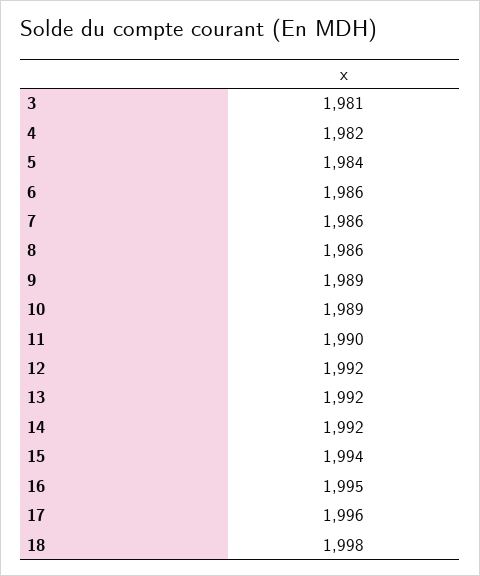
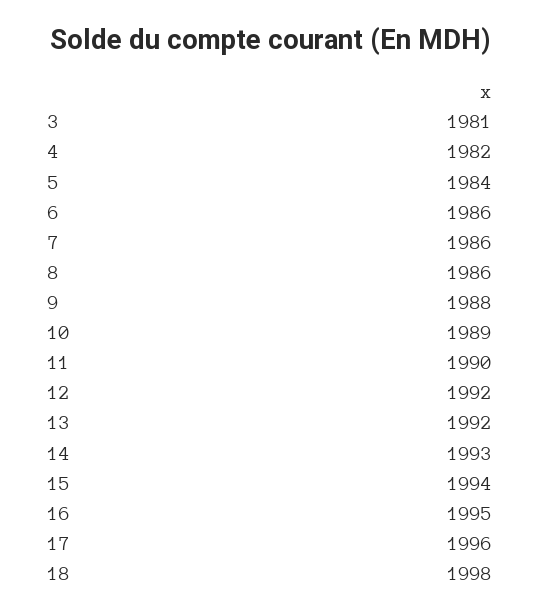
  {
    "3": 1981,
    "4": 1982,
    "5": 1984,
    "6": 1986,
    "7": 1986,
    "8": 1986,
-   "9": 1989,
+   "9": 1988,
    "10": 1989,
    "11": 1990,
    "12": 1992,
    "13": 1992,
-   "14": 1992,
+   "14": 1993,
    "15": 1994,
    "16": 1995,
    "17": 1996,
    "18": 1998
  }

